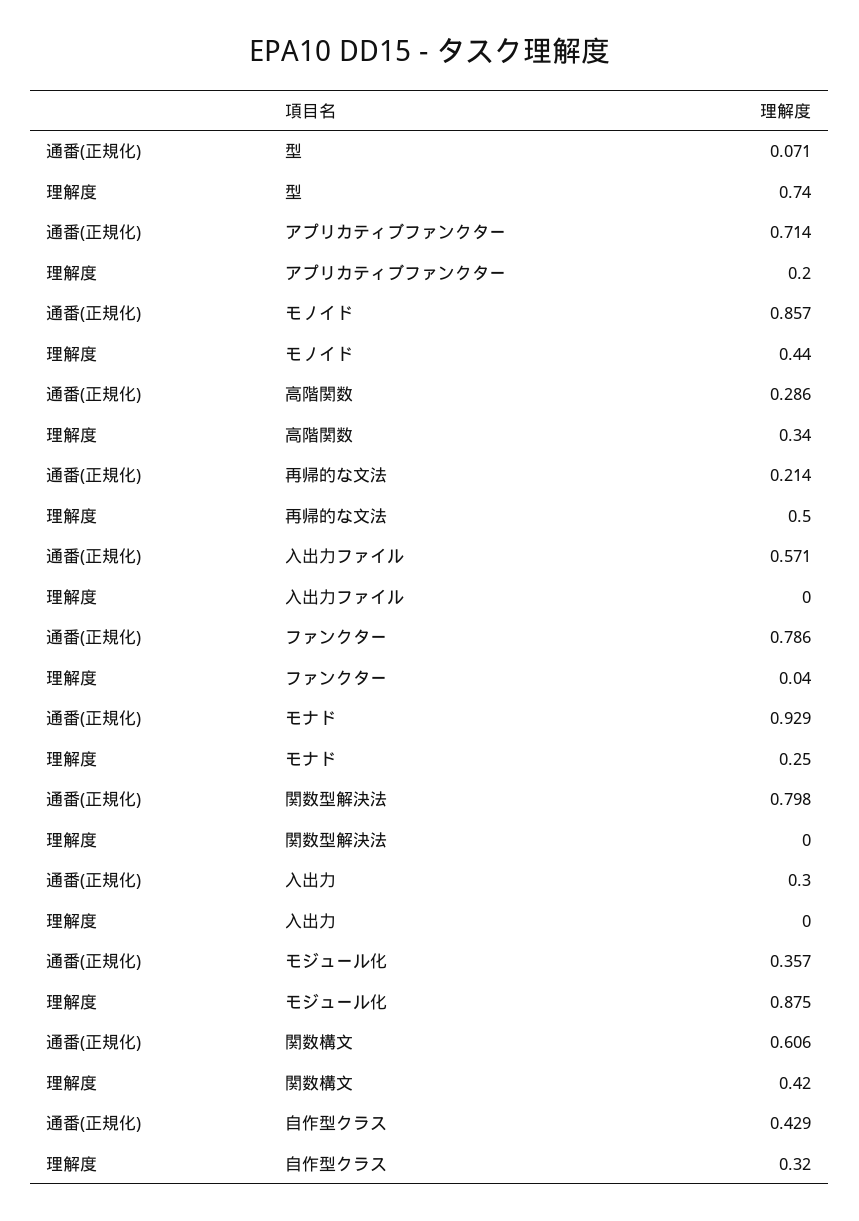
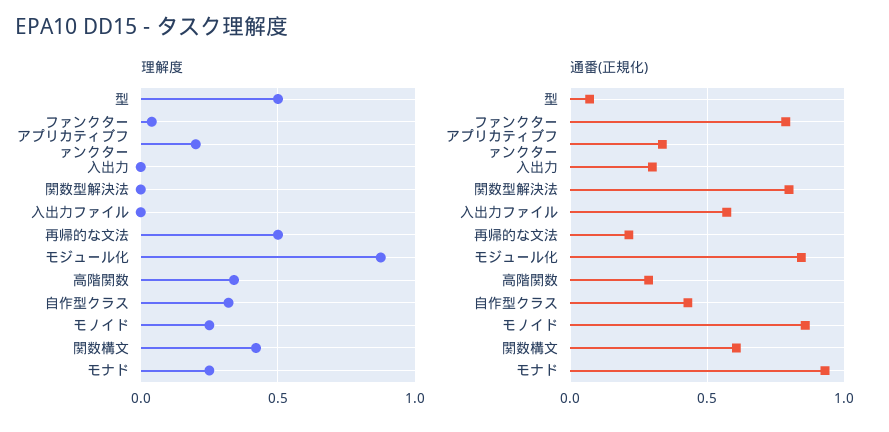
  {
    "通番(正規化)": {
      "型": 0.071,
-     "アプリカティブファンクター": 0.714,
+     "アプリカティブファンクター": 0.35,
      "モノイド": 0.857,
      "高階関数": 0.286,
      "再帰的な文法": 0.214,
      "入出力ファイル": 0.571,
      "ファンクター": 0.786,
      "モナド": 0.929,
      "関数型解決法": 0.798,
      "入出力": 0.3,
-     "モジュール化": 0.357,
+     "モジュール化": 0.85,
      "関数構文": 0.606,
      "自作型クラス": 0.429
    },
    "理解度": {
-     "型": 0.74,
+     "型": 0.5,
      "アプリカティブファンクター": 0.2,
-     "モノイド": 0.44,
+     "モノイド": 0.25,
      "高階関数": 0.34,
      "再帰的な文法": 0.5,
      "入出力ファイル": 0,
      "ファンクター": 0.04,
      "モナド": 0.25,
      "関数型解決法": 0,
      "入出力": 0,
      "モジュール化": 0.875,
      "関数構文": 0.42,
      "自作型クラス": 0.32
    }
  }

